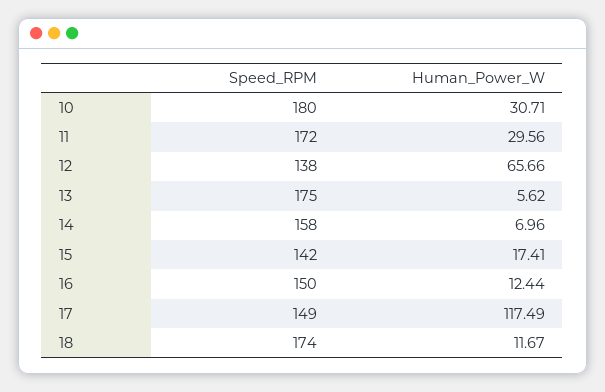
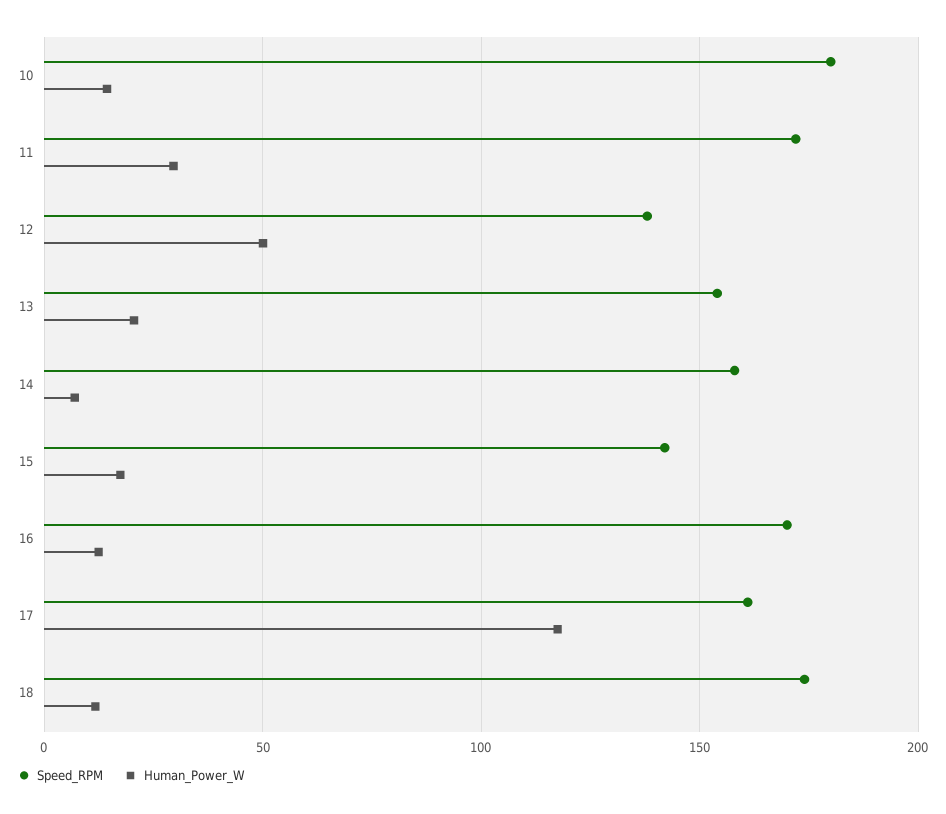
  {
    "Speed_RPM": {
      "10": 180,
      "11": 172,
      "12": 138,
-     "13": 175,
+     "13": 155,
      "14": 158,
      "15": 142,
-     "16": 150,
+     "16": 170,
-     "17": 149,
+     "17": 160,
      "18": 174
    },
    "Human_Power_W": {
-     "10": 30.71,
+     "10": 15,
      "11": 29.56,
-     "12": 65.66,
+     "12": 50,
-     "13": 5.62,
+     "13": 20,
      "14": 6.96,
      "15": 17.41,
      "16": 12.44,
      "17": 117.49,
      "18": 11.67
    }
  }

